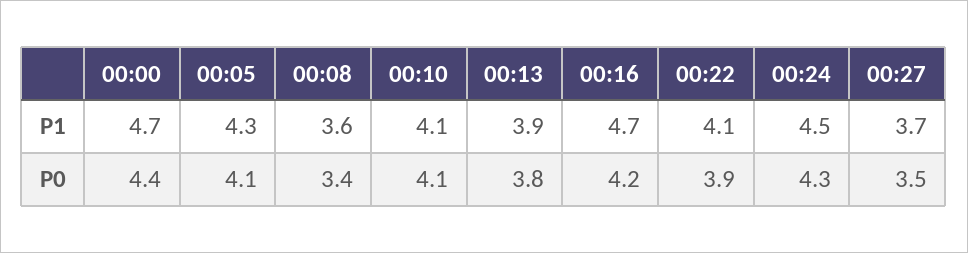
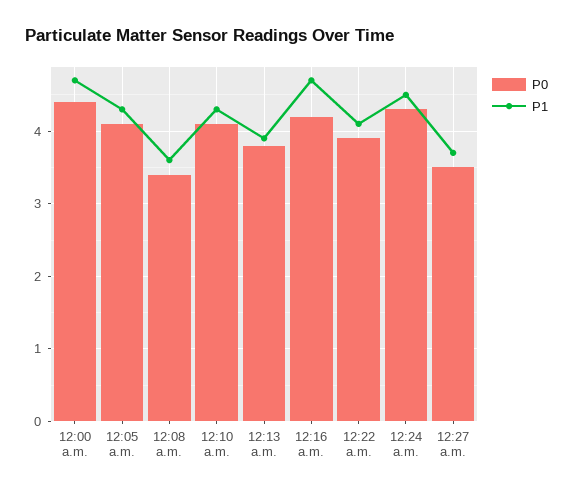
  {
    "P1": {
      "00:00": 4.7,
      "00:05": 4.3,
      "00:08": 3.6,
-     "00:10": 4.1,
+     "00:10": 4.3,
      "00:13": 3.9,
      "00:16": 4.7,
      "00:22": 4.1,
      "00:24": 4.5,
      "00:27": 3.7
    },
    "P0": {
      "00:00": 4.4,
      "00:05": 4.1,
      "00:08": 3.4,
      "00:10": 4.1,
      "00:13": 3.8,
      "00:16": 4.2,
      "00:22": 3.9,
      "00:24": 4.3,
      "00:27": 3.5
    }
  }

